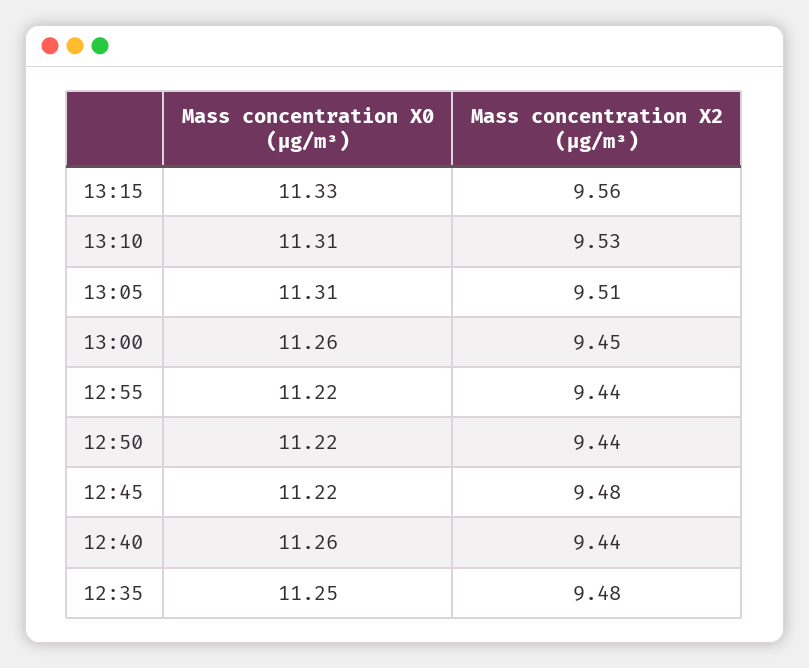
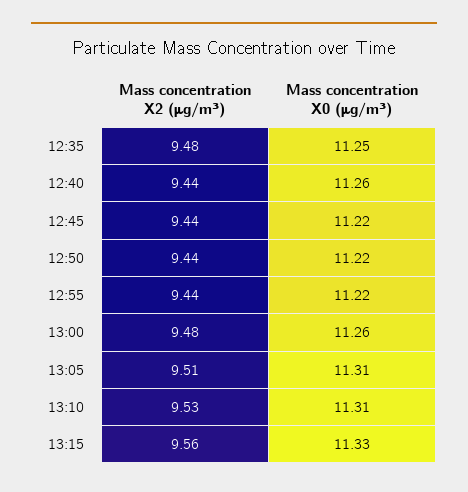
  {
    "Mass concentration X0 (μg/m³)": {
      "13:15": 11.33,
      "13:10": 11.31,
      "13:05": 11.31,
      "13:00": 11.26,
      "12:55": 11.22,
      "12:50": 11.22,
      "12:45": 11.22,
      "12:40": 11.26,
      "12:35": 11.25
    },
    "Mass concentration X2 (μg/m³)": {
      "13:15": 9.56,
      "13:10": 9.53,
      "13:05": 9.51,
-     "13:00": 9.45,
+     "13:00": 9.48,
      "12:55": 9.44,
      "12:50": 9.44,
-     "12:45": 9.48,
+     "12:45": 9.44,
      "12:40": 9.44,
      "12:35": 9.48
    }
  }

